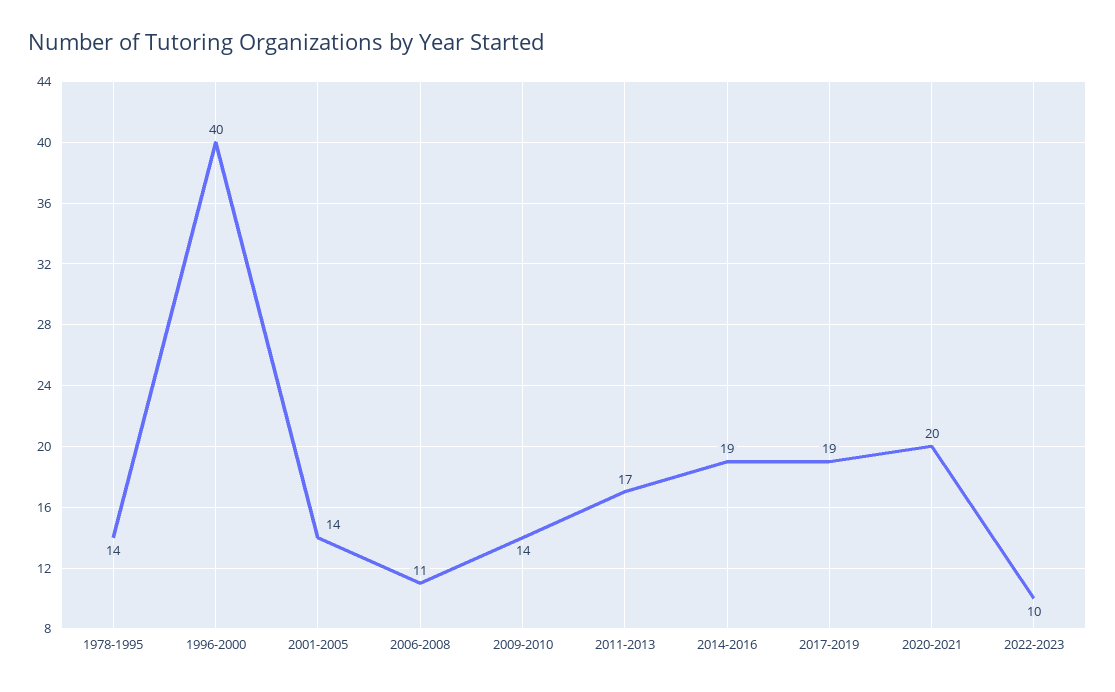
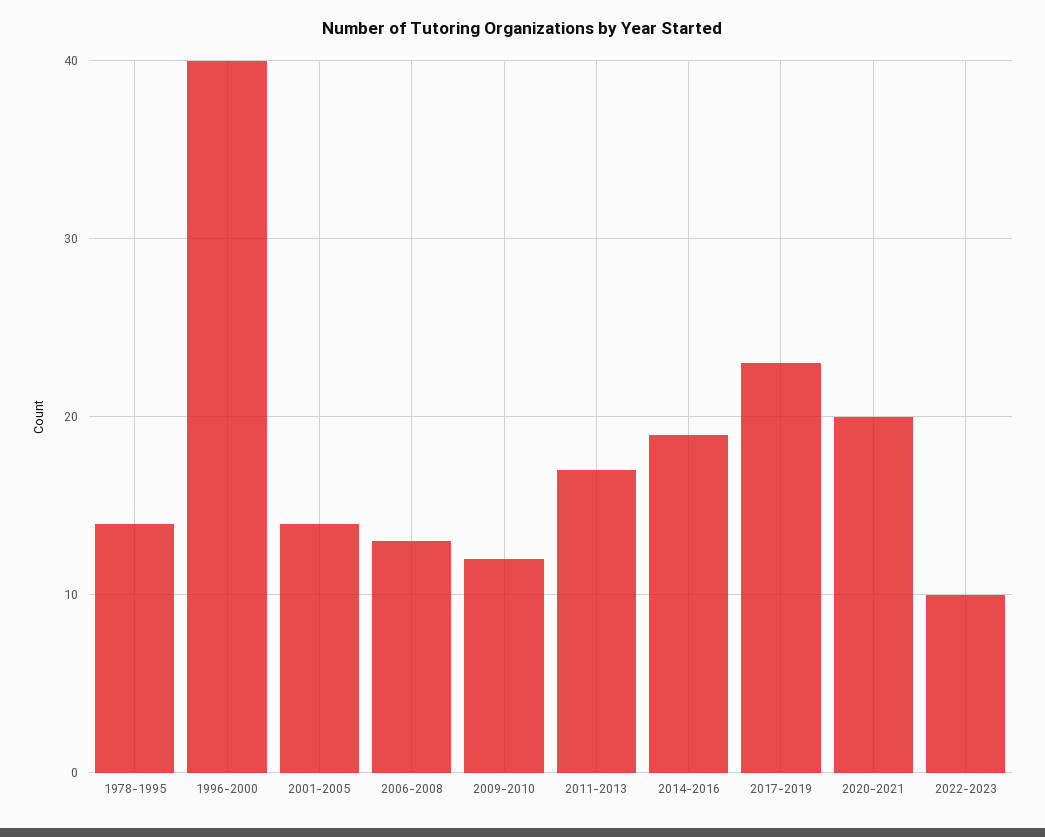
  {
    "1978-1995": 14,
    "1996-2000": 40,
    "2001-2005": 14,
-   "2006-2008": 11,
+   "2006-2008": 13,
-   "2009-2010": 14,
+   "2009-2010": 12,
    "2011-2013": 17,
    "2014-2016": 19,
-   "2017-2019": 19,
+   "2017-2019": 23,
    "2020-2021": 20,
    "2022-2023": 10
  }

